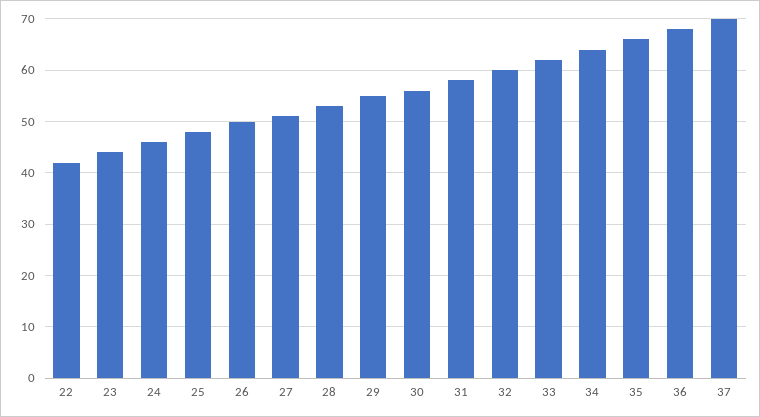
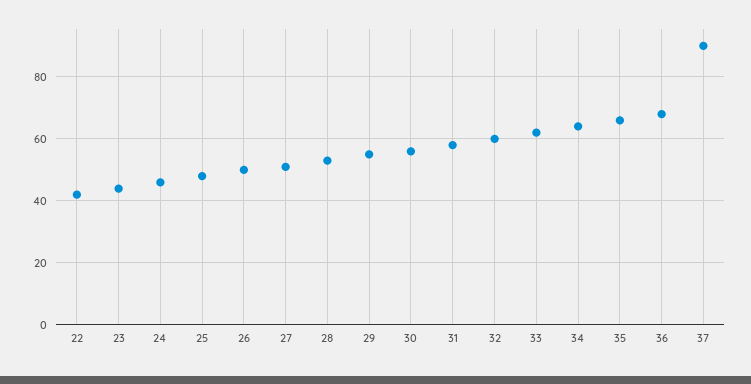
  {
    "22": 40,
    "23": 45,
    "24": 45,
    "25": 50,
    "26": 50,
    "27": 50,
    "28": 55,
    "29": 55,
    "30": 55,
    "31": 60,
    "32": 60,
    "33": 60,
    "34": 65,
    "35": 65,
    "36": 70,
-   "37": 70
+   "37": 90
  }

